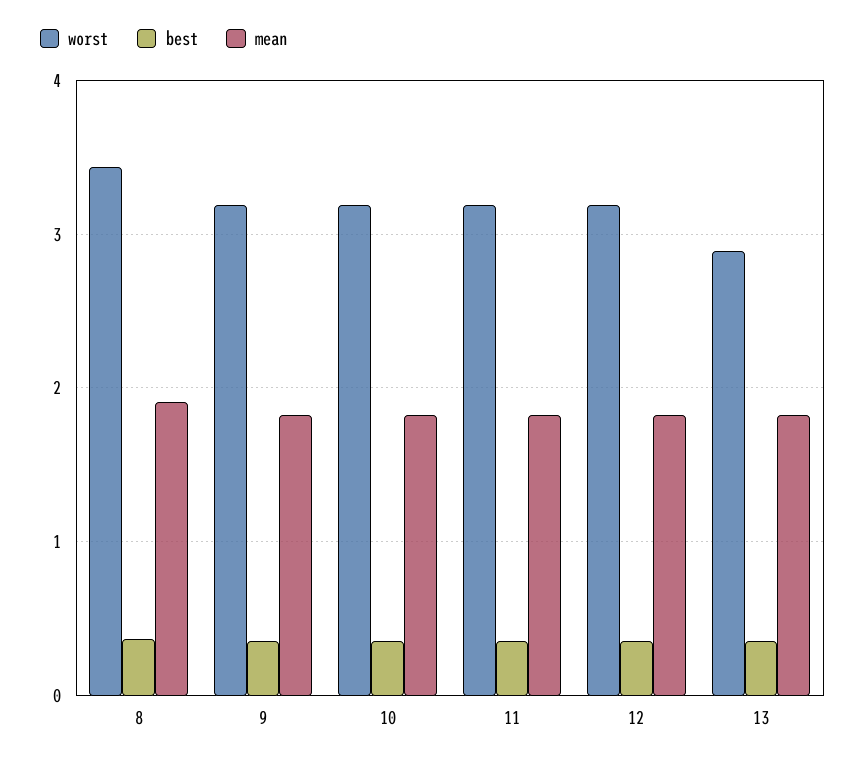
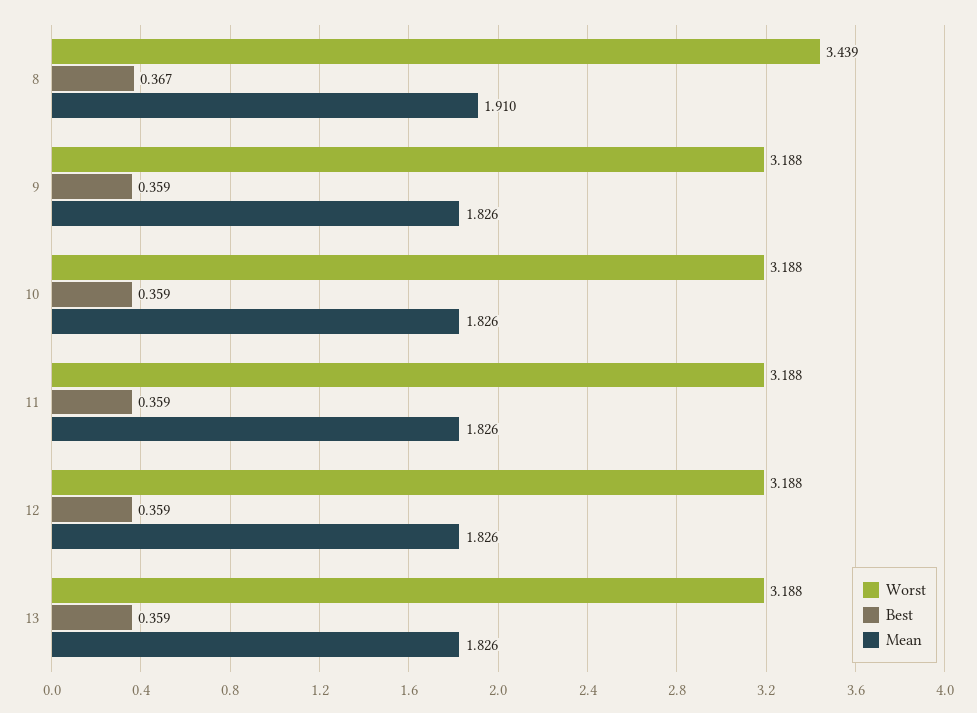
  {
    "worst": {
      "8": 3.439,
      "9": 3.188,
      "10": 3.188,
      "11": 3.188,
      "12": 3.188,
-     "13": 2.9
+     "13": 3.188
    },
    "best": {
      "8": 0.367,
      "9": 0.359,
      "10": 0.359,
      "11": 0.359,
      "12": 0.359,
      "13": 0.359
    },
    "mean": {
      "8": 1.91,
      "9": 1.826,
      "10": 1.826,
      "11": 1.826,
      "12": 1.826,
      "13": 1.826
    }
  }

